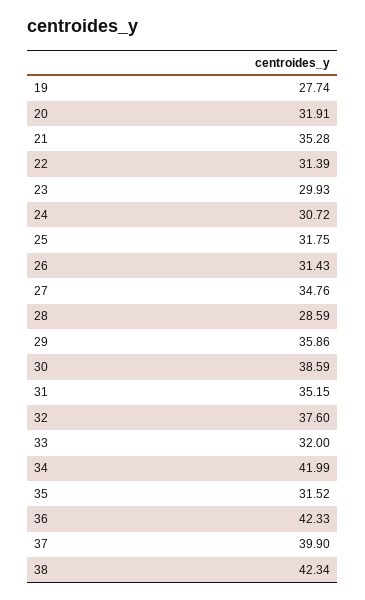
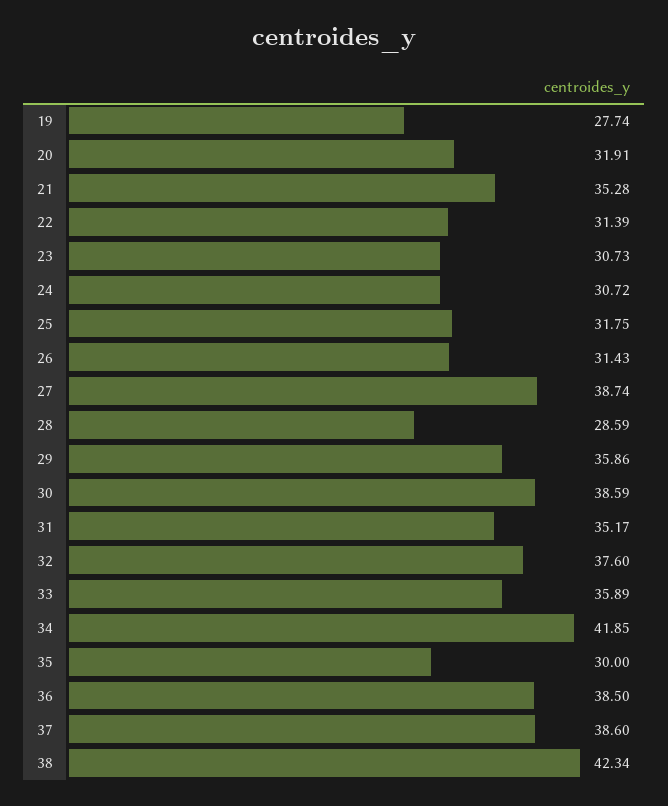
  {
    "19": 27.74,
    "20": 31.91,
    "21": 35.28,
    "22": 31.39,
-   "23": 29.93,
+   "23": 30.73,
    "24": 30.72,
    "25": 31.75,
    "26": 31.43,
-   "27": 34.76,
+   "27": 38.74,
    "28": 28.59,
    "29": 35.86,
    "30": 38.59,
-   "31": 35.15,
+   "31": 35.17,
    "32": 37.6,
-   "33": 32,
+   "33": 35.89,
-   "34": 41.99,
+   "34": 41.85,
-   "35": 31.52,
+   "35": 30,
-   "36": 42.33,
+   "36": 38.5,
-   "37": 39.9,
+   "37": 38.6,
    "38": 42.34
  }

